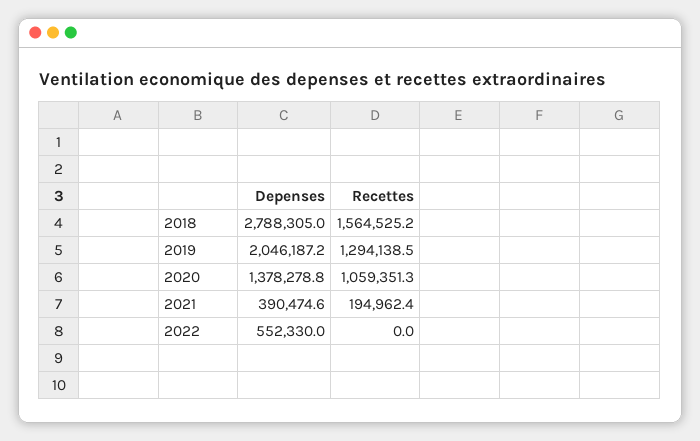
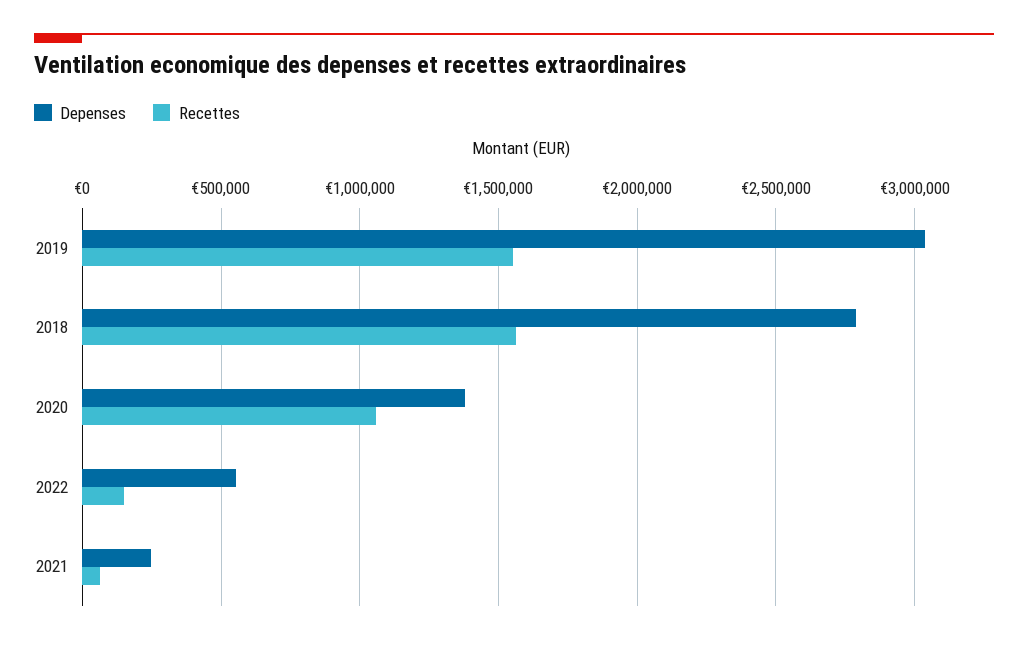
  {
    "Depenses": {
      "2018": 2788305,
-     "2019": 2046187.2,
+     "2019": 3050000,
      "2020": 1378278.8,
-     "2021": 390474.6,
+     "2021": 250000,
      "2022": 552330
    },
    "Recettes": {
      "2018": 1564525.2,
-     "2019": 1294138.5,
+     "2019": 1550000,
      "2020": 1059351.3,
-     "2021": 194962.4,
+     "2021": 50000,
-     "2022": 0
+     "2022": 150000
    }
  }

